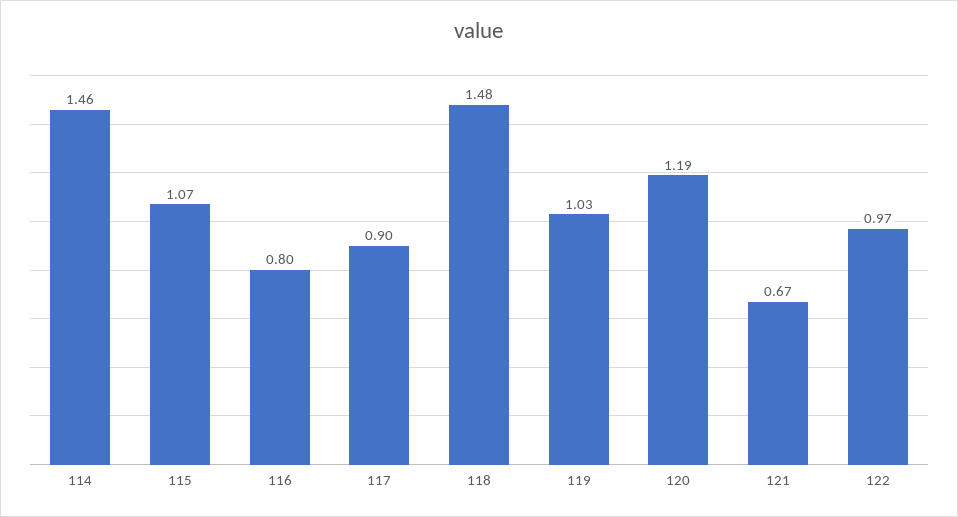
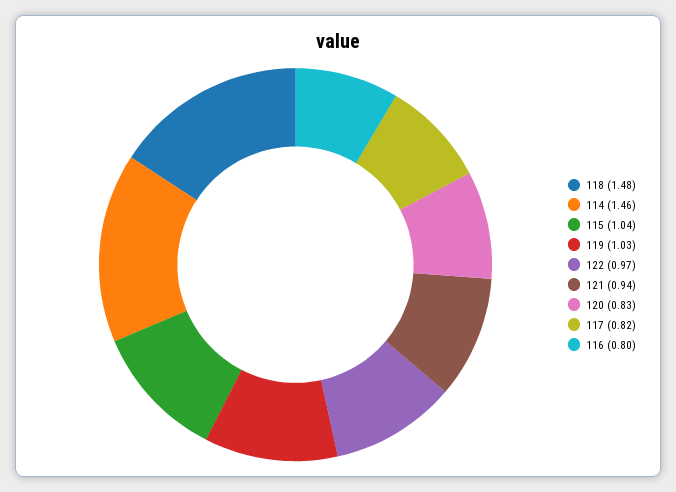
  {
    "114": 1.46,
-   "115": 1.07,
+   "115": 1.04,
    "116": 0.8,
-   "117": 0.9,
+   "117": 0.82,
    "118": 1.48,
    "119": 1.03,
-   "120": 1.19,
+   "120": 0.83,
-   "121": 0.67,
+   "121": 0.94,
    "122": 0.97
  }

